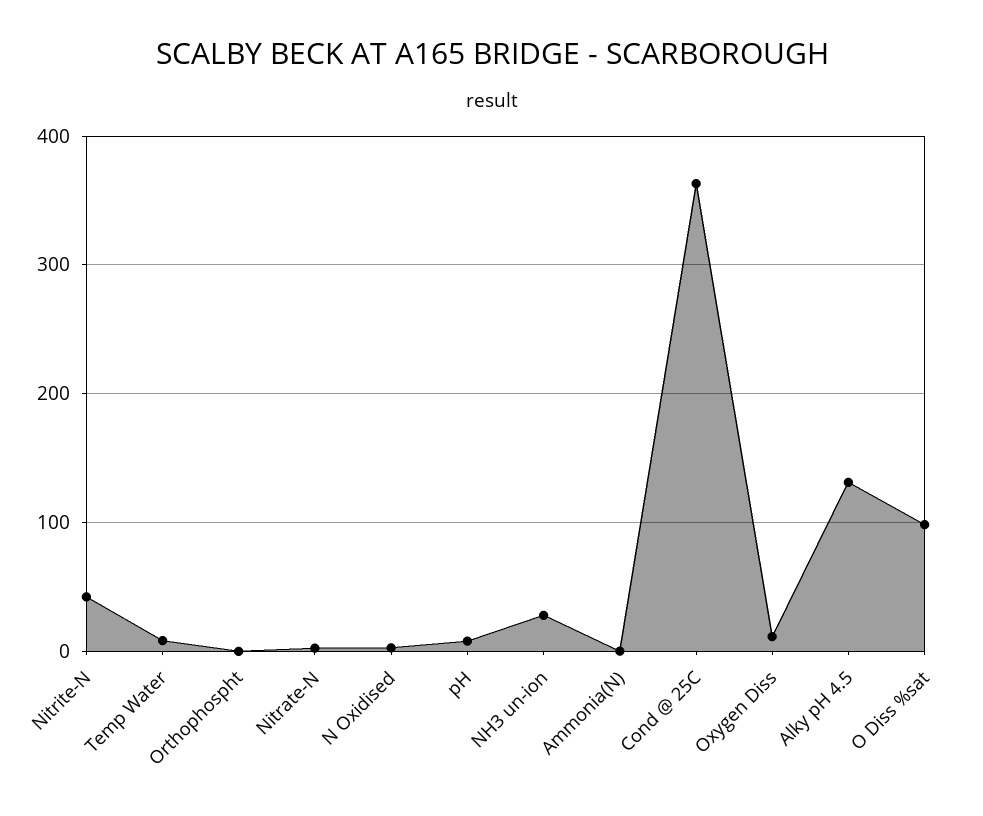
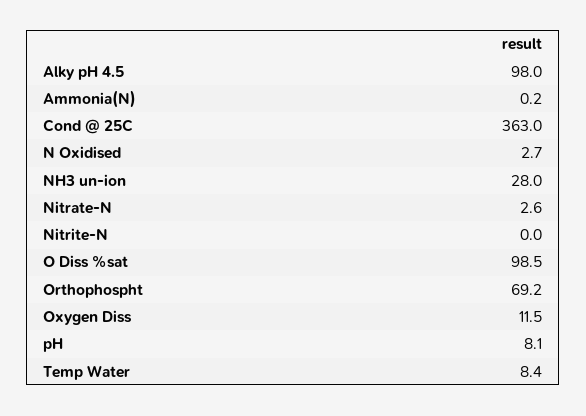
  {
-   "Nitrite-N": 40,
+   "Nitrite-N": 0,
    "Temp Water": 8.4,
-   "Orthophospht": 0,
+   "Orthophospht": 69.2,
    "Nitrate-N": 2.6,
    "N Oxidised": 2.7,
    "pH": 8.1,
    "NH3 un-ion": 28,
    "Ammonia(N)": 0.2,
    "Cond @ 25C": 363,
    "Oxygen Diss": 11.5,
-   "Alky pH 4.5": 130,
+   "Alky pH 4.5": 98,
    "O Diss %sat": 98.5
  }

